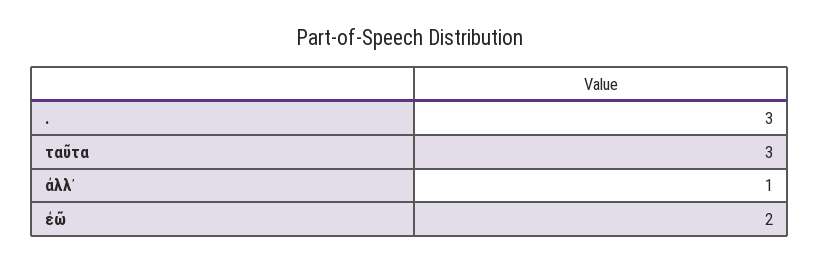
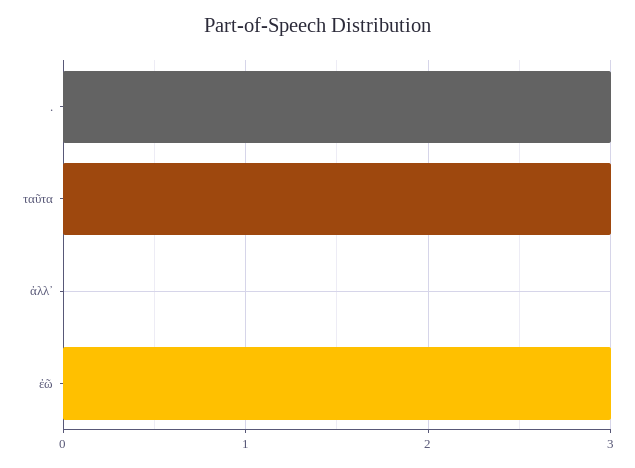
  {
    ".": 3,
    "ταῦτα": 3,
-   "ἀλλ᾽": 1,
+   "ἀλλ᾽": 0,
-   "ἐῶ": 2
+   "ἐῶ": 3
  }

